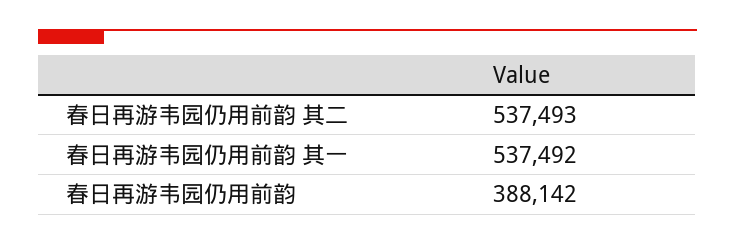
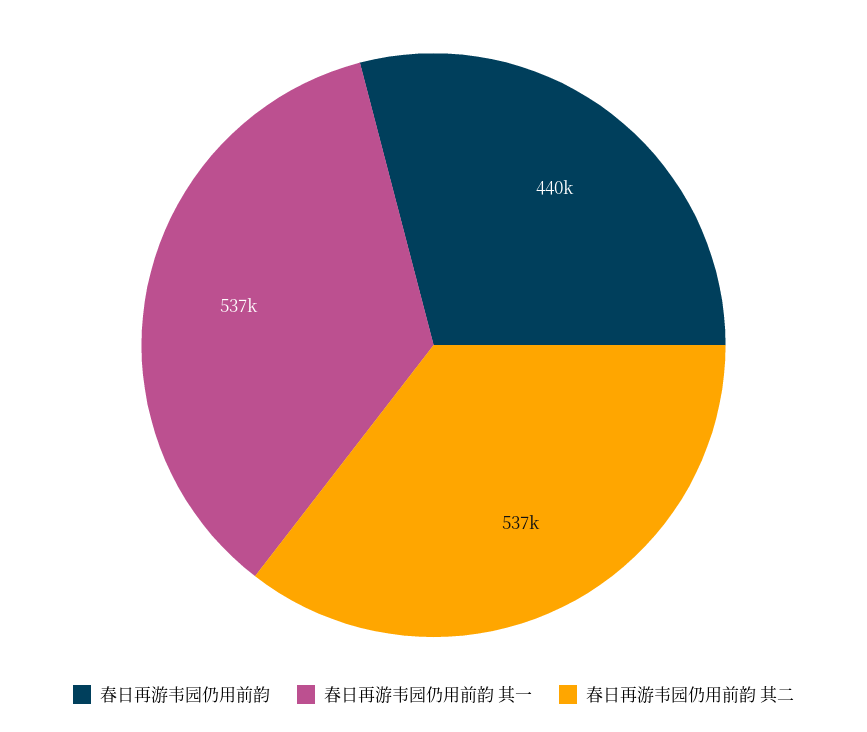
  {
    "春日再游韦园仍用前韵 其二": 537493,
    "春日再游韦园仍用前韵 其一": 537492,
-   "春日再游韦园仍用前韵": 388142
+   "春日再游韦园仍用前韵": 440000
  }

